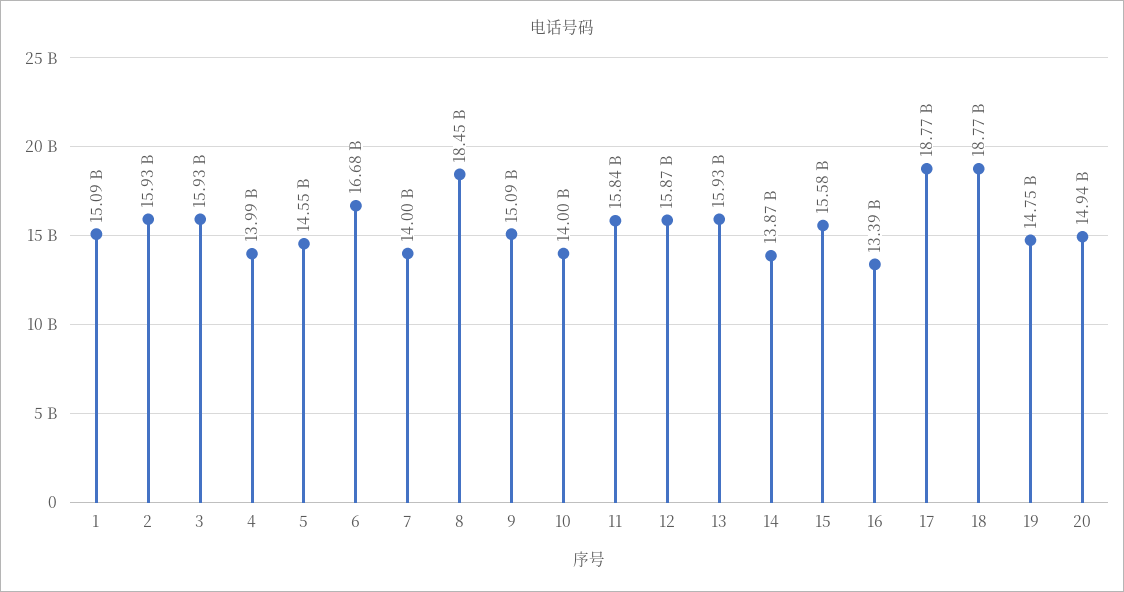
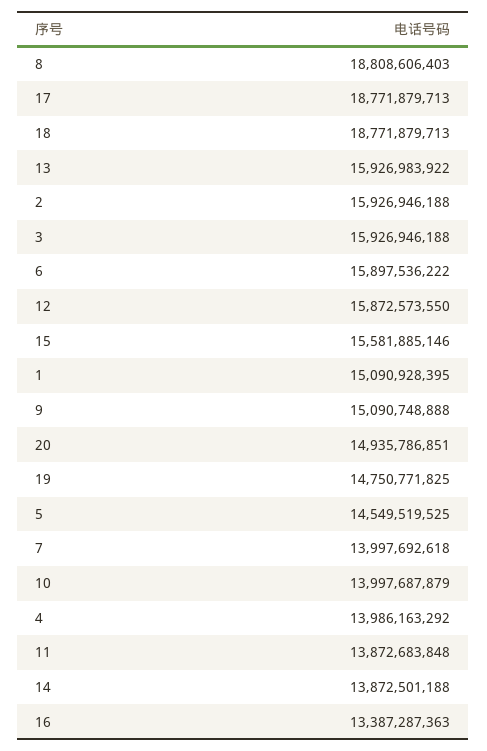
  {
    "1": 15090928395,
    "2": 15926946188,
    "3": 15926946188,
    "4": 13986163292,
    "5": 14549519525,
-   "6": 16680000000,
+   "6": 15897536222,
    "7": 13997692618,
-   "8": 18450000000,
+   "8": 18808606403,
    "9": 15090748888,
    "10": 13997687879,
-   "11": 15840000000,
+   "11": 13872683848,
    "12": 15872573550,
    "13": 15926983922,
    "14": 13872501188,
    "15": 15581885146,
    "16": 13387287363,
    "17": 18771879713,
    "18": 18771879713,
    "19": 14750771825,
    "20": 14935786851
  }

